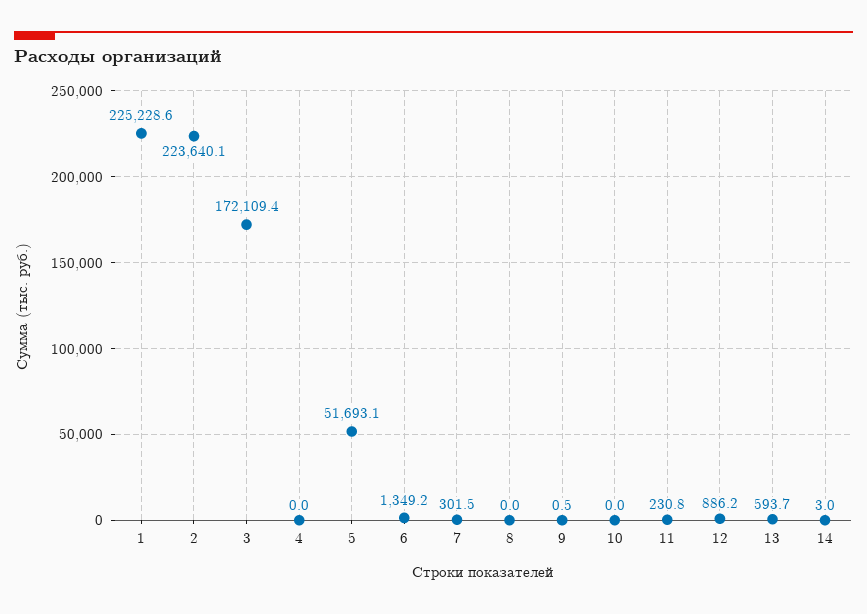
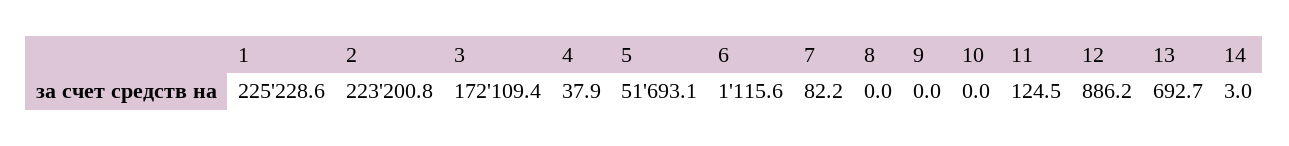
  {
    "1": 225228.6,
-   "2": 223640.1,
+   "2": 223200.8,
    "3": 172109.4,
-   "4": 0,
+   "4": 37.9,
    "5": 51693.1,
-   "6": 1349.2,
+   "6": 1115.6,
-   "7": 301.5,
+   "7": 82.2,
    "8": 0,
-   "9": 0.5,
+   "9": 0,
    "10": 0,
-   "11": 230.8,
+   "11": 124.5,
    "12": 886.2,
-   "13": 593.7,
+   "13": 692.7,
    "14": 3
  }

